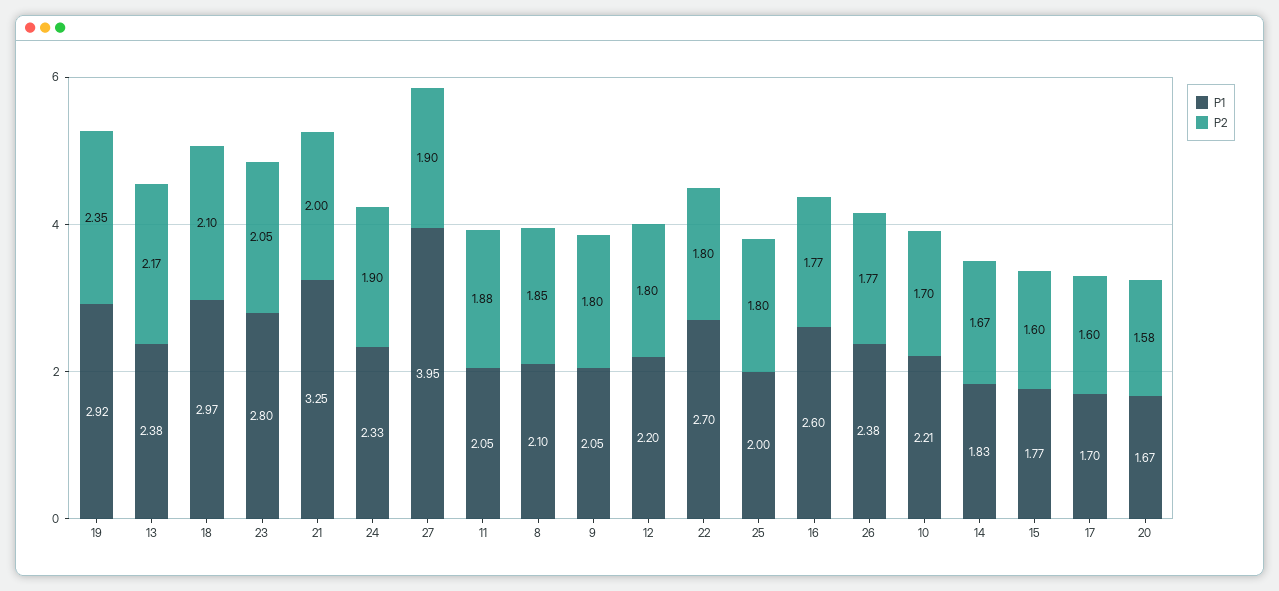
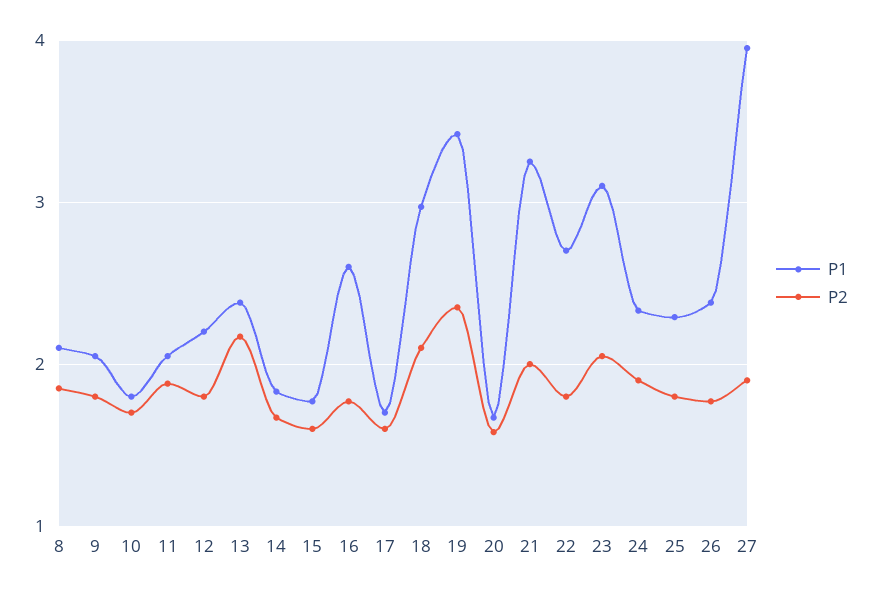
  {
    "P1": {
-     "19": 2.92,
+     "19": 3.4,
      "13": 2.38,
      "18": 2.97,
-     "23": 2.8,
+     "23": 3.1,
      "21": 3.25,
      "24": 2.33,
      "27": 3.95,
      "11": 2.05,
      "8": 2.1,
      "9": 2.05,
      "12": 2.2,
      "22": 2.7,
-     "25": 2,
+     "25": 2.3,
      "16": 2.6,
      "26": 2.38,
-     "10": 2.21,
+     "10": 1.8,
      "14": 1.83,
      "15": 1.77,
      "17": 1.7,
      "20": 1.67
    },
    "P2": {
      "19": 2.35,
      "13": 2.17,
      "18": 2.1,
      "23": 2.05,
      "21": 2,
      "24": 1.9,
      "27": 1.9,
      "11": 1.88,
      "8": 1.85,
      "9": 1.8,
      "12": 1.8,
      "22": 1.8,
      "25": 1.8,
      "16": 1.77,
      "26": 1.77,
      "10": 1.7,
      "14": 1.67,
      "15": 1.6,
      "17": 1.6,
      "20": 1.58
    }
  }

